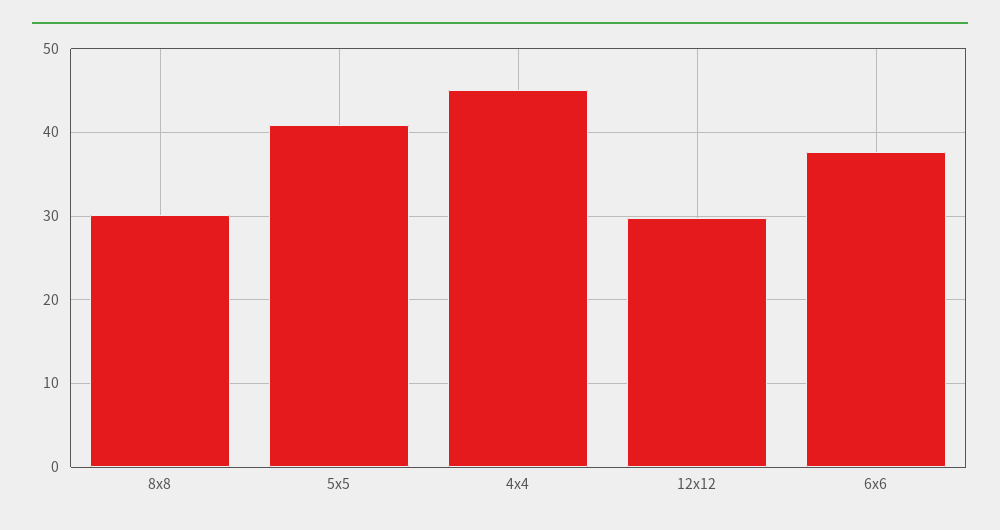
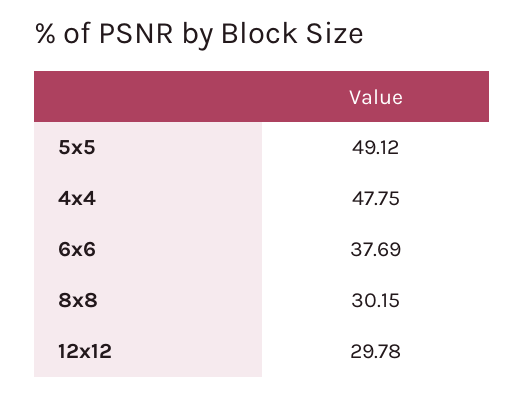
  {
    "8x8": 30.15,
-   "5x5": 41,
+   "5x5": 49.12,
-   "4x4": 45,
+   "4x4": 47.75,
    "12x12": 29.78,
    "6x6": 37.69
  }

